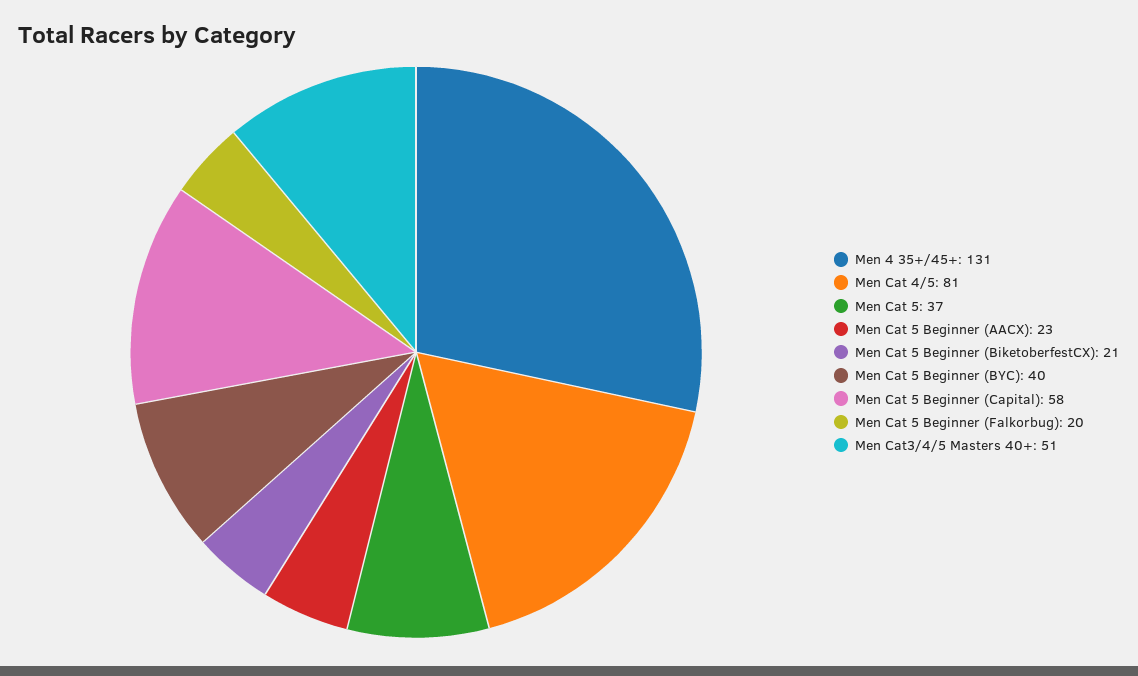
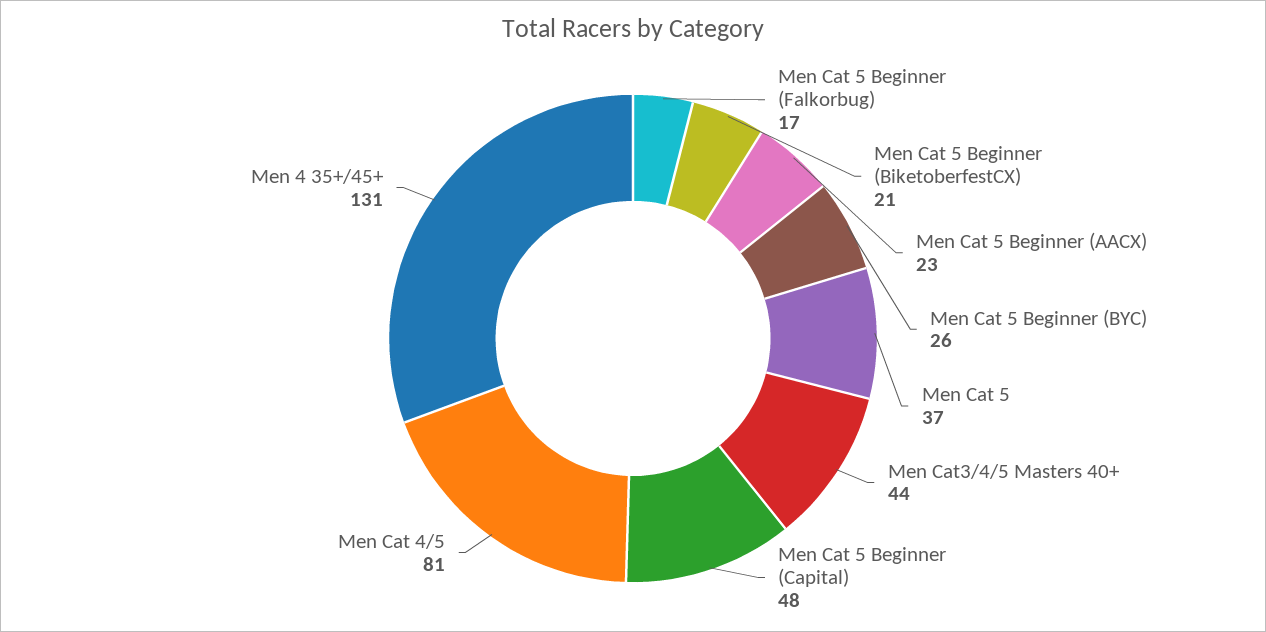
  {
    "Men 4 35+/45+": 131,
    "Men Cat 4/5": 81,
    "Men Cat 5": 37,
    "Men Cat 5 Beginner (AACX)": 23,
    "Men Cat 5 Beginner (BiketoberfestCX)": 21,
-   "Men Cat 5 Beginner (BYC)": 40,
+   "Men Cat 5 Beginner (BYC)": 26,
-   "Men Cat 5 Beginner (Capital)": 58,
+   "Men Cat 5 Beginner (Capital)": 48,
-   "Men Cat 5 Beginner (Falkorbug)": 20,
+   "Men Cat 5 Beginner (Falkorbug)": 17,
-   "Men Cat3/4/5 Masters 40+": 51
+   "Men Cat3/4/5 Masters 40+": 44
  }

